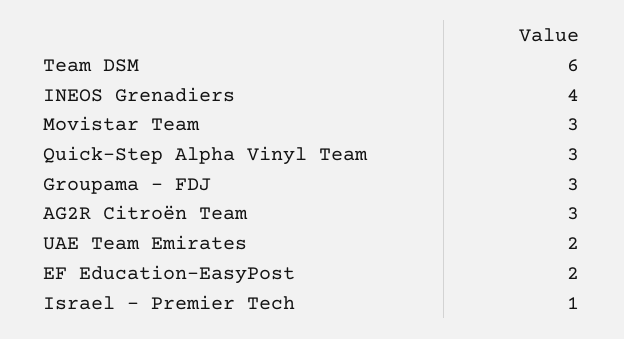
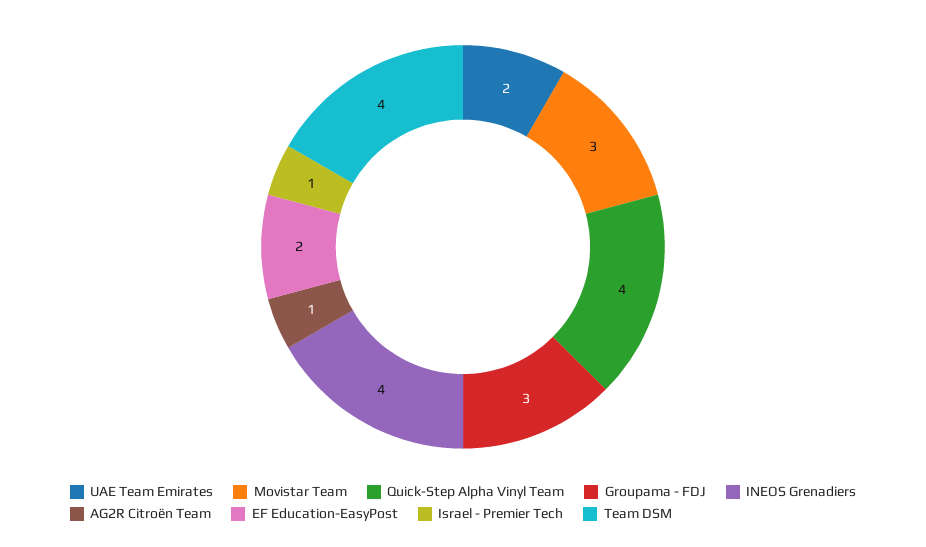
  {
-   "Team DSM": 6,
+   "Team DSM": 4,
    "INEOS Grenadiers": 4,
    "Movistar Team": 3,
-   "Quick-Step Alpha Vinyl Team": 3,
+   "Quick-Step Alpha Vinyl Team": 4,
    "Groupama - FDJ": 3,
-   "AG2R Citroën Team": 3,
+   "AG2R Citroën Team": 1,
    "UAE Team Emirates": 2,
    "EF Education-EasyPost": 2,
    "Israel - Premier Tech": 1
  }

